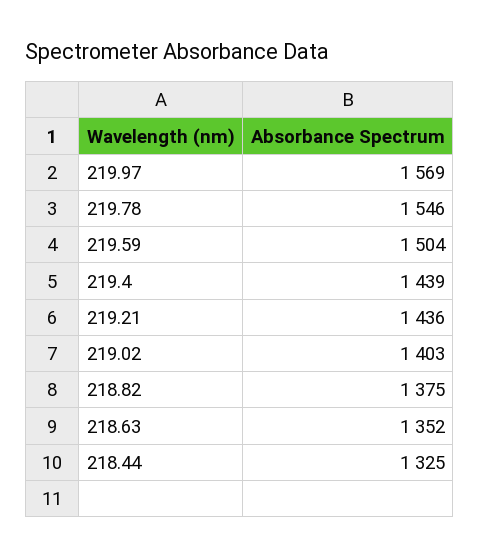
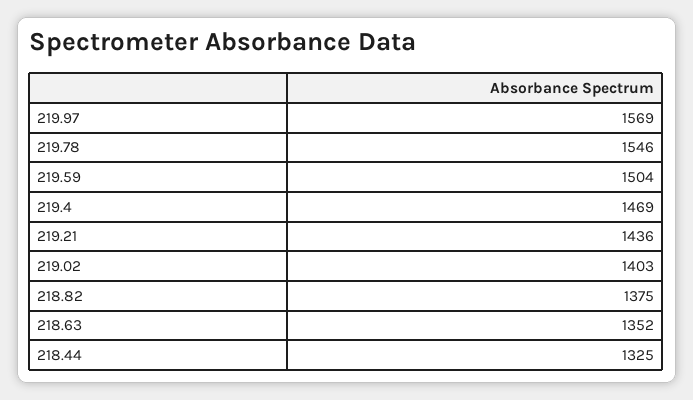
  {
    "219.97": 1569,
    "219.78": 1546,
    "219.59": 1504,
-   "219.4": 1439,
+   "219.4": 1469,
    "219.21": 1436,
    "219.02": 1403,
    "218.82": 1375,
    "218.63": 1352,
    "218.44": 1325
  }

